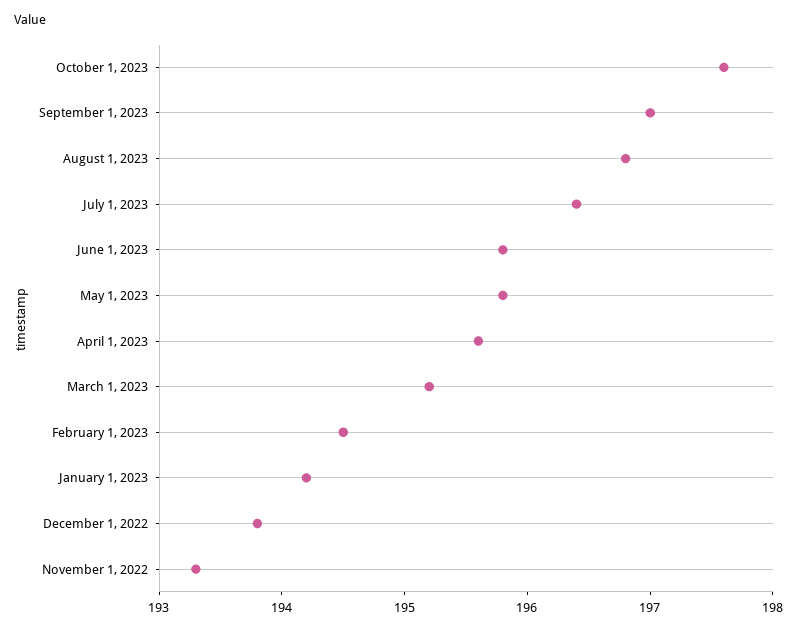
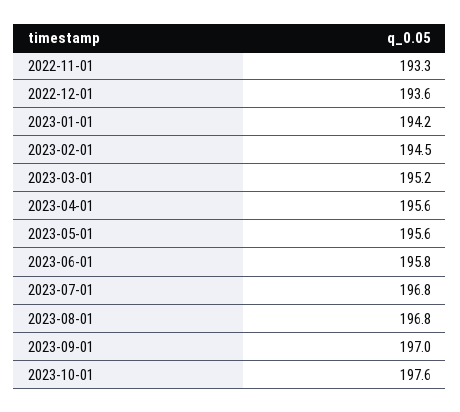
  {
    "October 1, 2023": 197.6,
    "September 1, 2023": 197,
    "August 1, 2023": 196.8,
-   "July 1, 2023": 196.4,
+   "July 1, 2023": 196.8,
    "June 1, 2023": 195.8,
-   "May 1, 2023": 195.8,
+   "May 1, 2023": 195.6,
    "April 1, 2023": 195.6,
    "March 1, 2023": 195.2,
    "February 1, 2023": 194.5,
    "January 1, 2023": 194.2,
-   "December 1, 2022": 193.8,
+   "December 1, 2022": 193.6,
    "November 1, 2022": 193.3
  }

